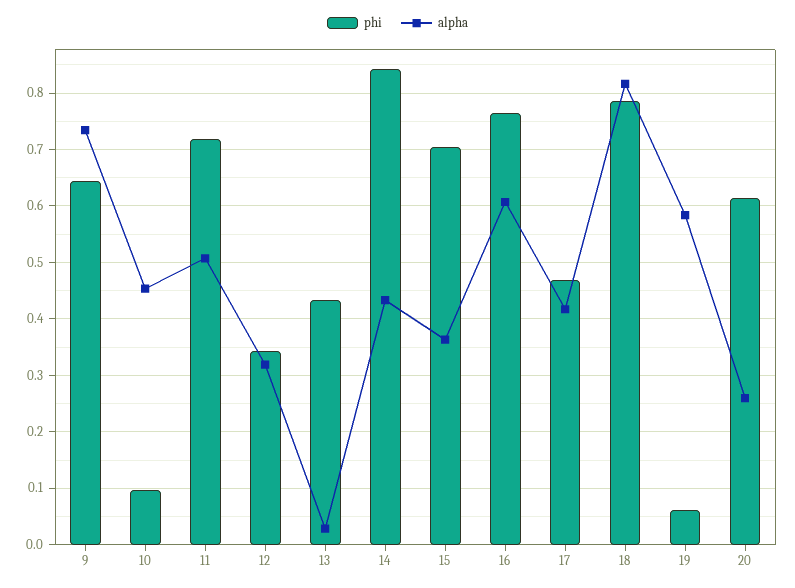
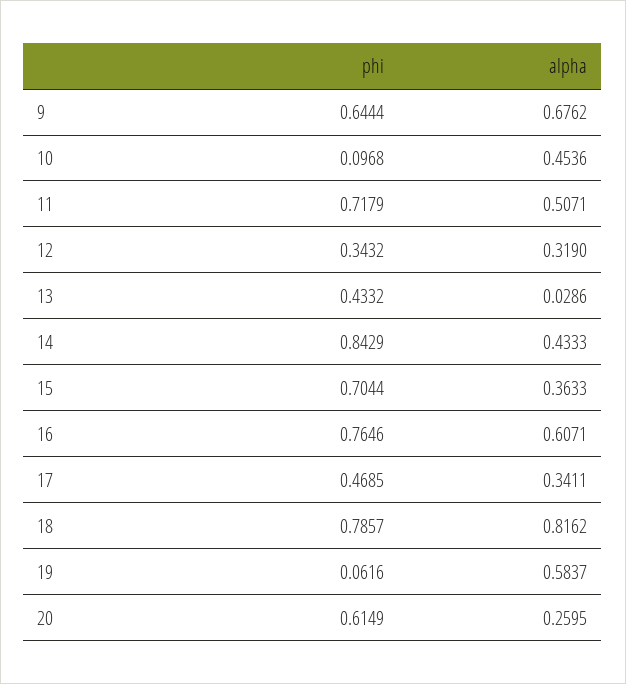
  {
    "phi": {
      "9": 0.6444,
      "10": 0.0968,
      "11": 0.7179,
      "12": 0.3432,
      "13": 0.4332,
      "14": 0.8429,
      "15": 0.7044,
      "16": 0.7646,
      "17": 0.4685,
      "18": 0.7857,
      "19": 0.0616,
      "20": 0.6149
    },
    "alpha": {
-     "9": 0.74,
+     "9": 0.6762,
      "10": 0.4536,
      "11": 0.5071,
      "12": 0.319,
      "13": 0.0286,
      "14": 0.4333,
      "15": 0.3633,
      "16": 0.6071,
-     "17": 0.42,
+     "17": 0.3411,
      "18": 0.8162,
      "19": 0.5837,
      "20": 0.2595
    }
  }

